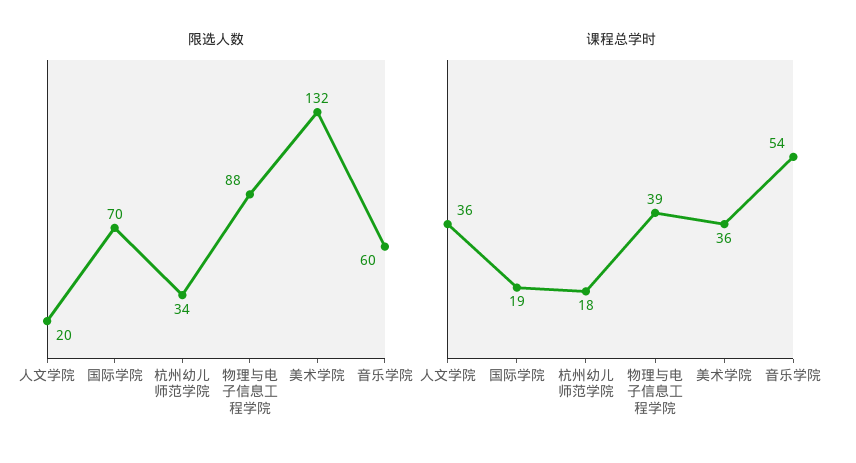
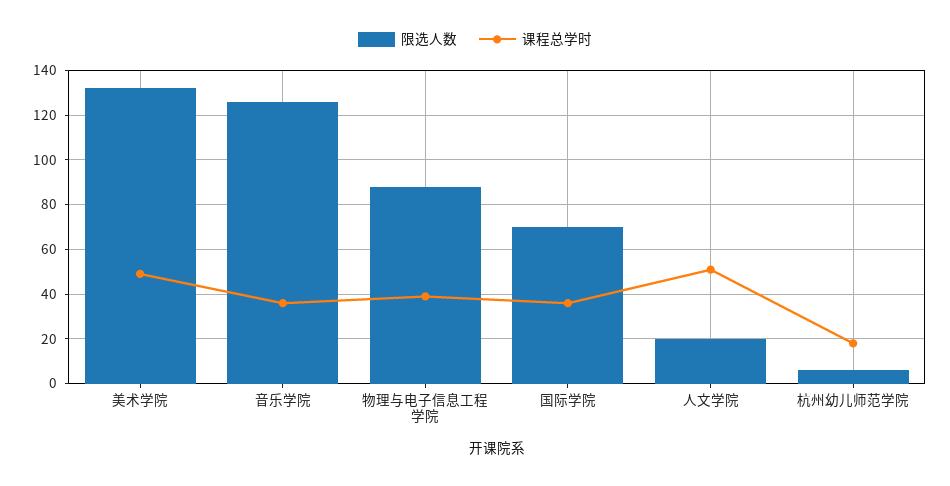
  {
    "限选人数": {
      "人文学院": 20,
      "国际学院": 70,
-     "杭州幼儿师范学院": 34,
+     "杭州幼儿师范学院": 5,
      "物理与电子信息工程学院": 88,
      "美术学院": 132,
-     "音乐学院": 60
+     "音乐学院": 125
    },
    "课程总学时": {
-     "人文学院": 36,
+     "人文学院": 50,
-     "国际学院": 19,
+     "国际学院": 35,
      "杭州幼儿师范学院": 18,
      "物理与电子信息工程学院": 39,
-     "美术学院": 36,
+     "美术学院": 50,
-     "音乐学院": 54
+     "音乐学院": 35
    }
  }

